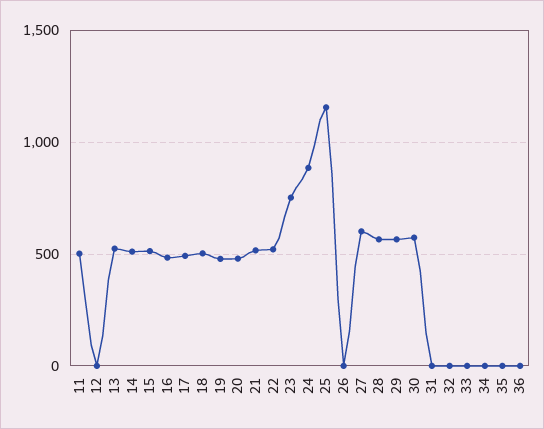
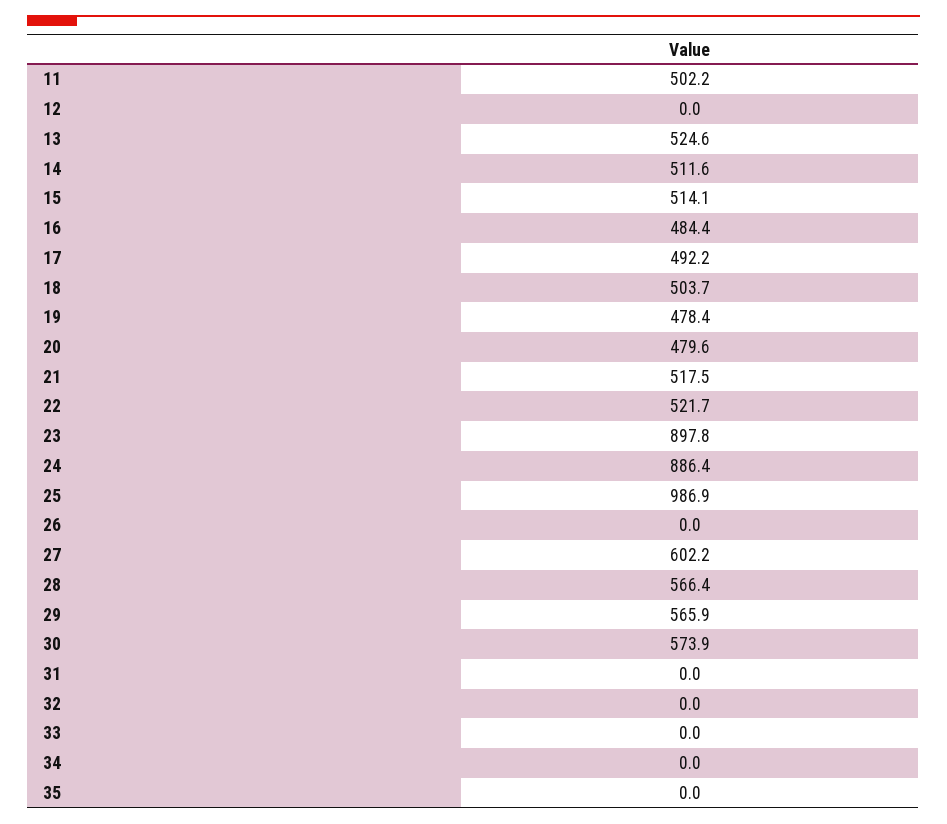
  {
    "11": 502.2,
    "12": 0,
    "13": 524.6,
    "14": 511.6,
    "15": 514.1,
    "16": 484.4,
    "17": 492.2,
    "18": 503.7,
    "19": 478.4,
    "20": 479.6,
    "21": 517.5,
    "22": 521.7,
-   "23": 750,
+   "23": 897.8,
    "24": 886.4,
-   "25": 1150,
+   "25": 986.9,
    "26": 0,
    "27": 602.2,
    "28": 566.4,
    "29": 565.9,
    "30": 573.9,
    "31": 0,
    "32": 0,
    "33": 0,
    "34": 0,
-   "35": 0,
+   "35": 0
-   "36": 0
  }

